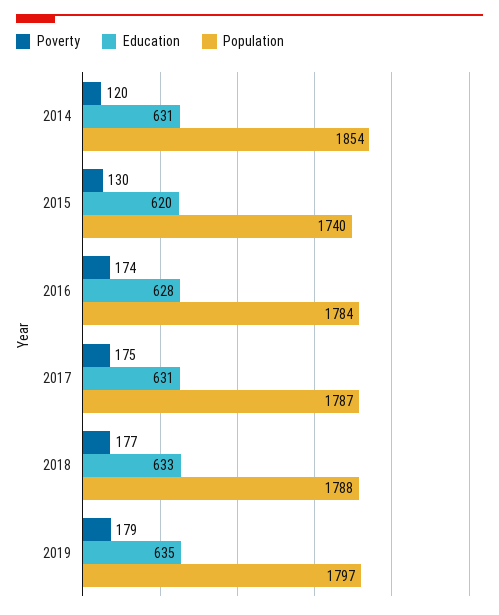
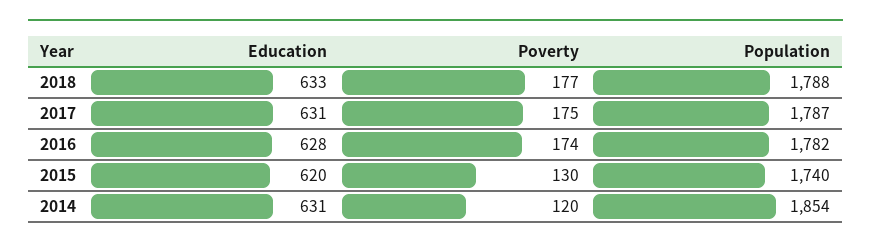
  {
    "Poverty": {
      "2014": 120,
      "2015": 130,
      "2016": 174,
      "2017": 175,
-     "2018": 177,
+     "2018": 177
-     "2019": 179
    },
    "Education": {
      "2014": 631,
      "2015": 620,
      "2016": 628,
      "2017": 631,
-     "2018": 633,
+     "2018": 633
-     "2019": 635
    },
    "Population": {
      "2014": 1854,
      "2015": 1740,
-     "2016": 1784,
+     "2016": 1782,
      "2017": 1787,
-     "2018": 1788,
+     "2018": 1788
-     "2019": 1797
    }
  }

